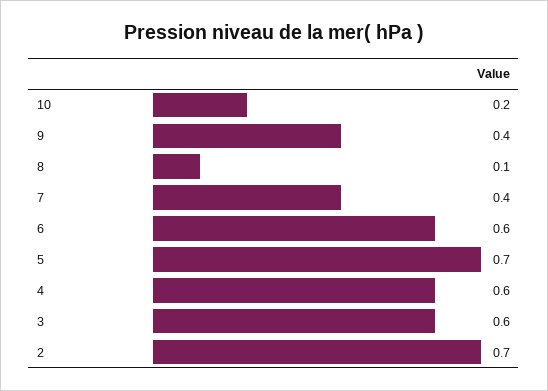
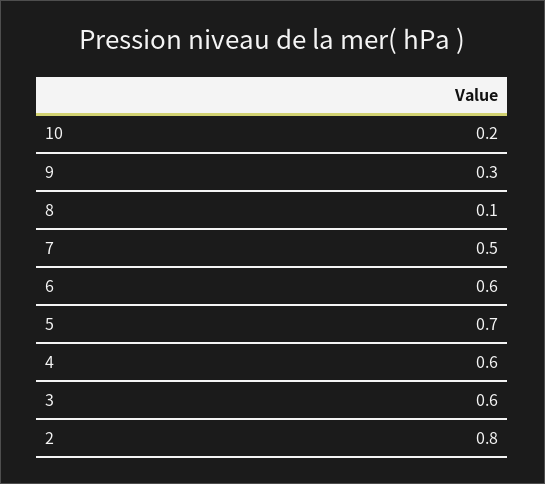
  {
    "10": 0.2,
-   "9": 0.4,
+   "9": 0.3,
    "8": 0.1,
-   "7": 0.4,
+   "7": 0.5,
    "6": 0.6,
    "5": 0.7,
    "4": 0.6,
    "3": 0.6,
-   "2": 0.7
+   "2": 0.8
  }

